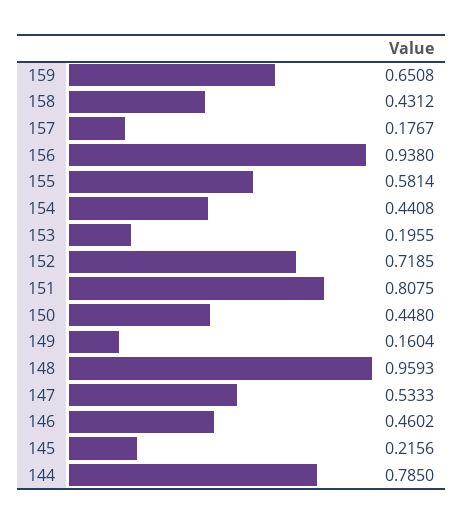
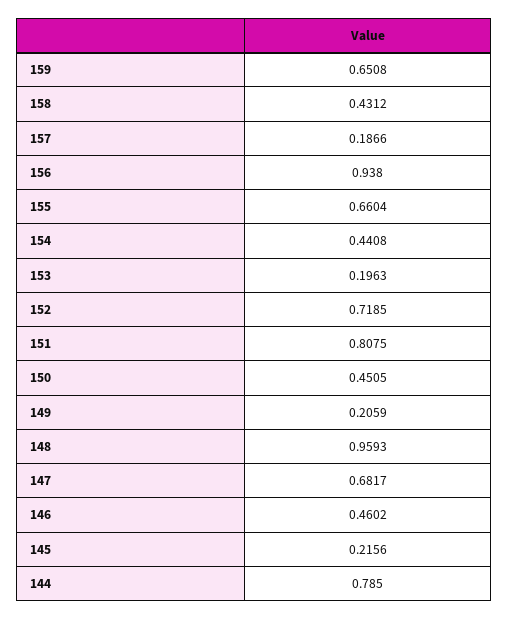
  {
    "159": 0.6508,
    "158": 0.4312,
-   "157": 0.1767,
+   "157": 0.1866,
    "156": 0.938,
-   "155": 0.5814,
+   "155": 0.6604,
    "154": 0.4408,
-   "153": 0.1955,
+   "153": 0.1963,
    "152": 0.7185,
    "151": 0.8075,
-   "150": 0.448,
+   "150": 0.4505,
-   "149": 0.1604,
+   "149": 0.2059,
    "148": 0.9593,
-   "147": 0.5333,
+   "147": 0.6817,
    "146": 0.4602,
    "145": 0.2156,
    "144": 0.785
  }

